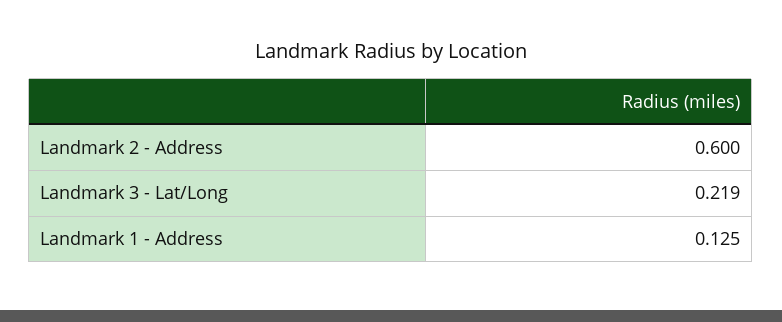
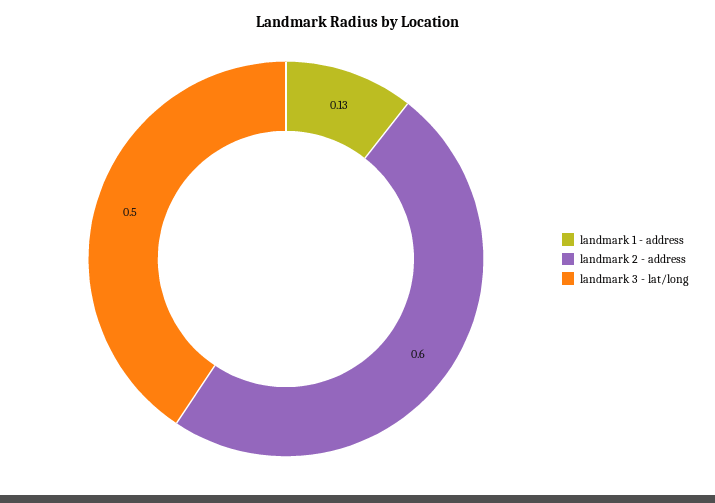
  {
    "Landmark 2 - Address": 0.6,
-   "Landmark 3 - Lat/Long": 0.219,
+   "Landmark 3 - Lat/Long": 0.5,
    "Landmark 1 - Address": 0.125
  }

